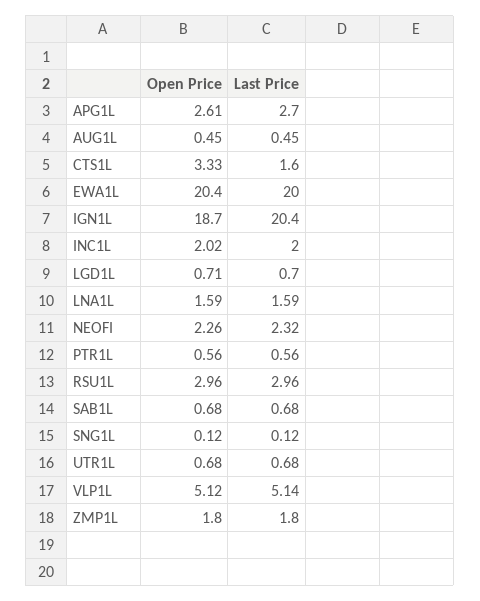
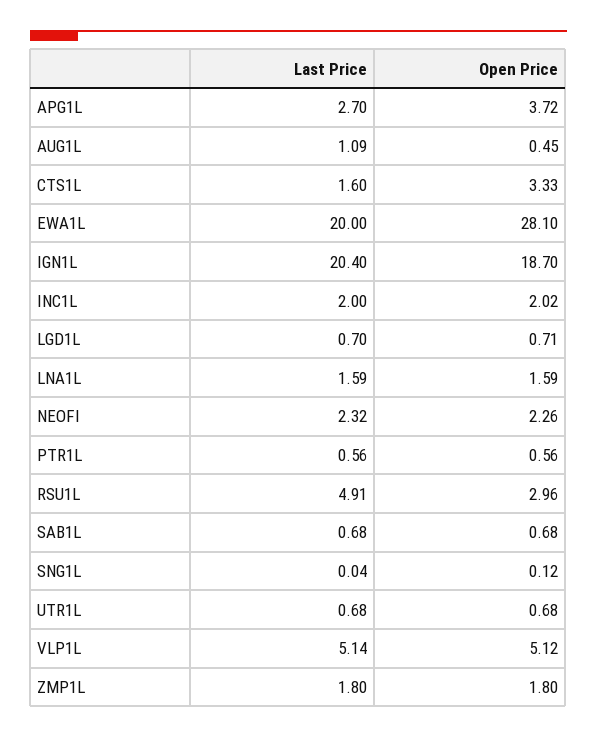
  {
    "Open Price": {
-     "APG1L": 2.61,
+     "APG1L": 3.72,
      "AUG1L": 0.45,
      "CTS1L": 3.33,
-     "EWA1L": 20.4,
+     "EWA1L": 28.1,
      "IGN1L": 18.7,
      "INC1L": 2.02,
      "LGD1L": 0.71,
      "LNA1L": 1.59,
      "NEOFI": 2.26,
      "PTR1L": 0.56,
      "RSU1L": 2.96,
      "SAB1L": 0.68,
      "SNG1L": 0.12,
      "UTR1L": 0.68,
      "VLP1L": 5.12,
      "ZMP1L": 1.8
    },
    "Last Price": {
      "APG1L": 2.7,
-     "AUG1L": 0.45,
+     "AUG1L": 1.09,
      "CTS1L": 1.6,
      "EWA1L": 20,
      "IGN1L": 20.4,
      "INC1L": 2,
      "LGD1L": 0.7,
      "LNA1L": 1.59,
      "NEOFI": 2.32,
      "PTR1L": 0.56,
-     "RSU1L": 2.96,
+     "RSU1L": 4.91,
      "SAB1L": 0.68,
-     "SNG1L": 0.12,
+     "SNG1L": 0.04,
      "UTR1L": 0.68,
      "VLP1L": 5.14,
      "ZMP1L": 1.8
    }
  }

